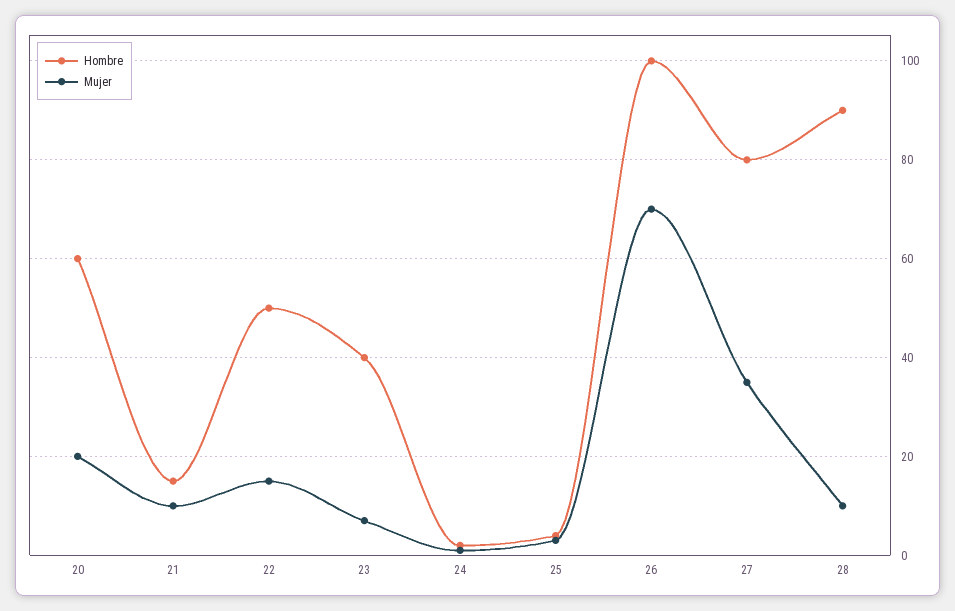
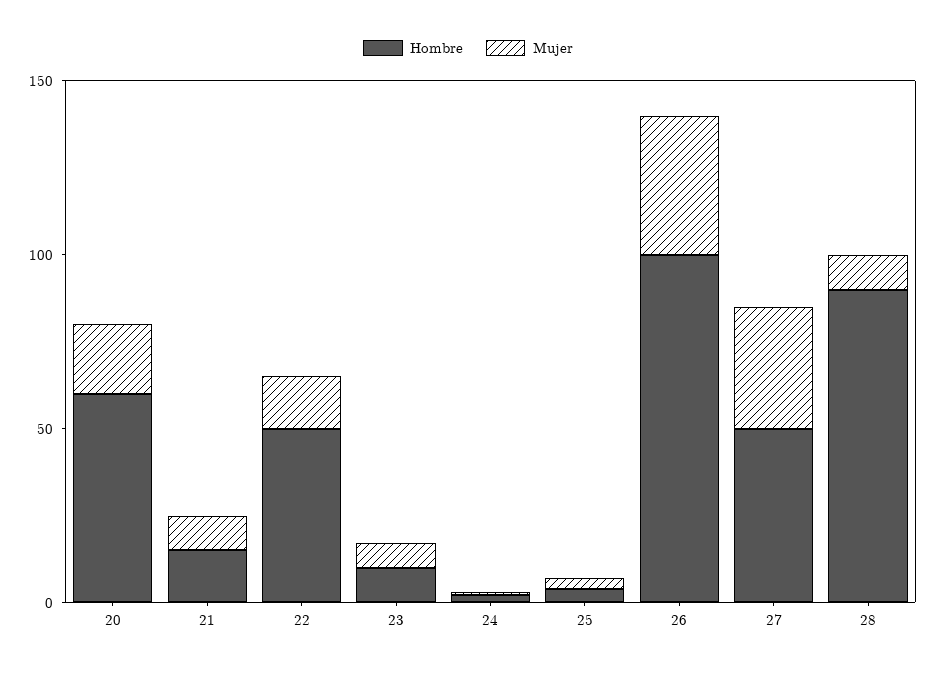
  {
    "Hombre": {
      "20": 60,
      "21": 15,
      "22": 50,
-     "23": 40,
+     "23": 10,
      "24": 0,
      "25": 5,
      "26": 100,
-     "27": 80,
+     "27": 50,
      "28": 90
    },
    "Mujer": {
      "20": 20,
      "21": 10,
      "22": 15,
      "23": 5,
      "24": 0,
      "25": 5,
-     "26": 70,
+     "26": 40,
      "27": 35,
      "28": 10
    }
  }

